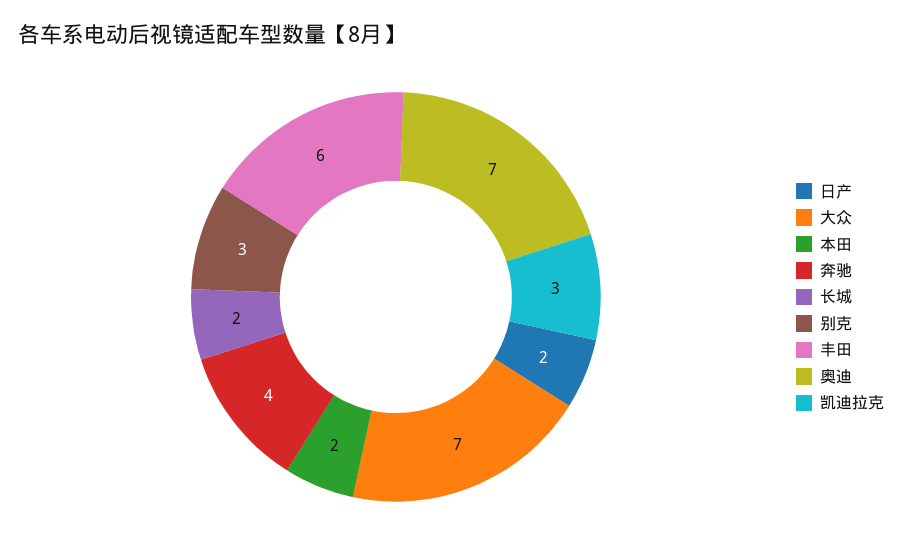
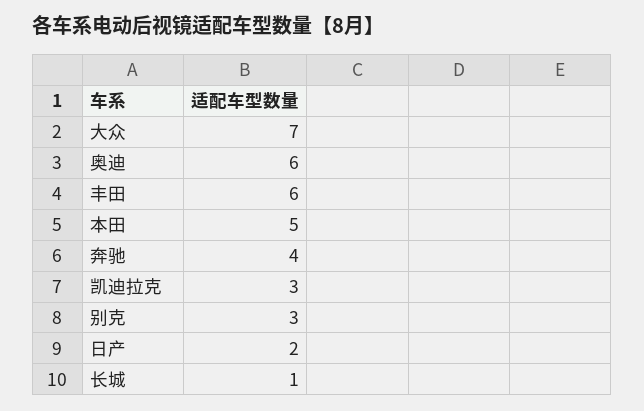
  {
    "日产": 2,
    "大众": 7,
-   "本田": 2,
+   "本田": 5,
    "奔驰": 4,
-   "长城": 2,
+   "长城": 1,
    "别克": 3,
    "丰田": 6,
-   "奥迪": 7,
+   "奥迪": 6,
    "凯迪拉克": 3
  }

